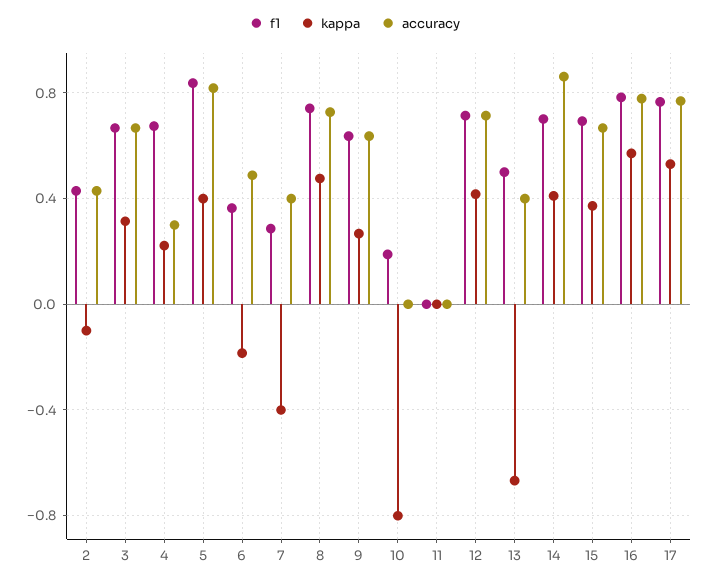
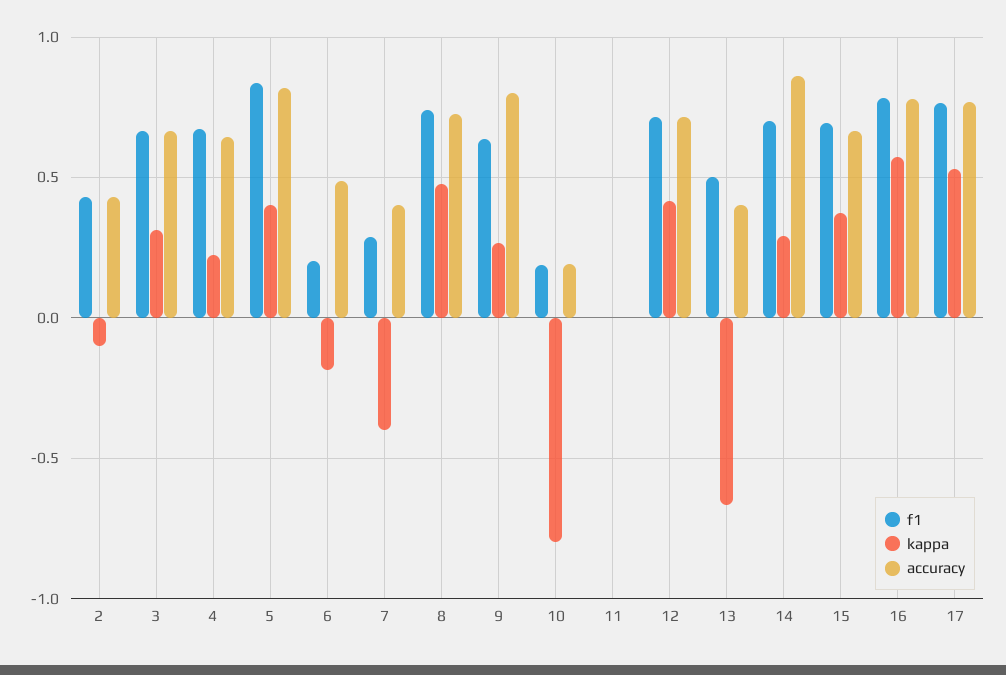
  {
    "f1": {
      "2": 0.45,
      "3": 0.65,
      "4": 0.65,
      "5": 0.85,
-     "6": 0.35,
+     "6": 0.2,
      "7": 0.3,
      "8": 0.75,
      "9": 0.65,
      "10": 0.2,
      "11": 0,
      "12": 0.7,
      "13": 0.5,
      "14": 0.7,
      "15": 0.7,
      "16": 0.8,
      "17": 0.75
    },
    "kappa": {
      "2": -0.1,
      "3": 0.3,
      "4": 0.2,
      "5": 0.4,
      "6": -0.2,
      "7": -0.4,
      "8": 0.5,
      "9": 0.25,
      "10": -0.8,
      "11": 0,
      "12": 0.4,
      "13": -0.65,
-     "14": 0.4,
+     "14": 0.3,
      "15": 0.35,
      "16": 0.55,
      "17": 0.55
    },
    "accuracy": {
      "2": 0.45,
      "3": 0.65,
-     "4": 0.3,
+     "4": 0.65,
      "5": 0.8,
      "6": 0.5,
      "7": 0.4,
      "8": 0.75,
-     "9": 0.65,
+     "9": 0.8,
-     "10": 0,
+     "10": 0.2,
      "11": 0,
      "12": 0.7,
      "13": 0.4,
      "14": 0.85,
      "15": 0.65,
      "16": 0.8,
      "17": 0.75
    }
  }

